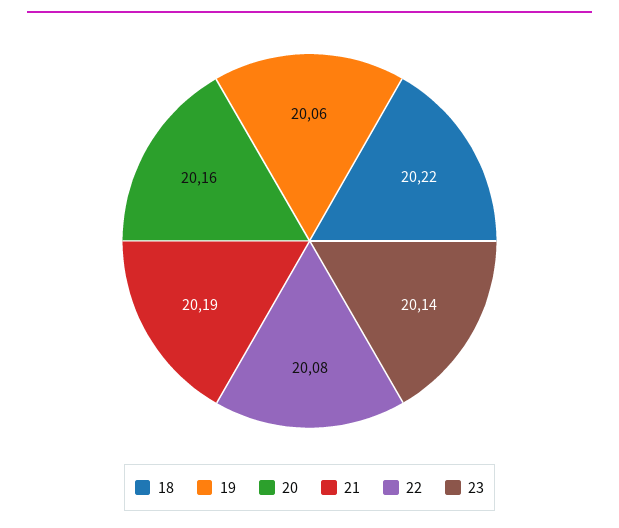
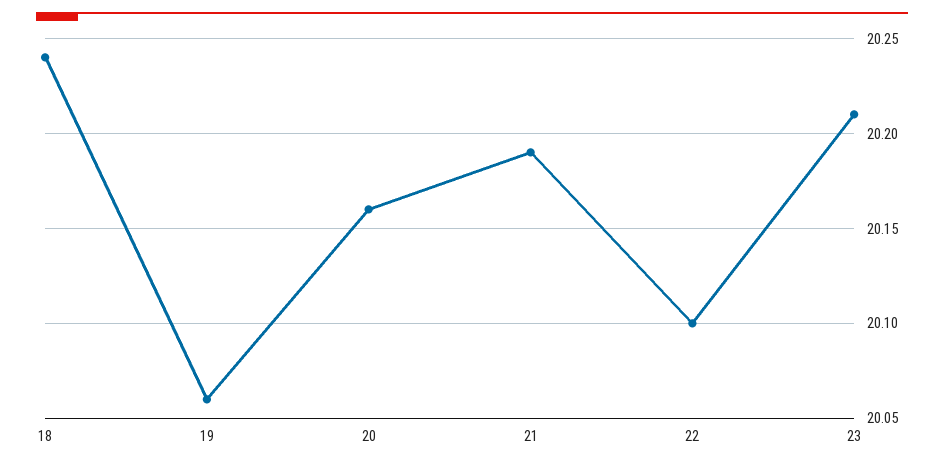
  {
-   "18": 20.22,
+   "18": 20.24,
    "19": 20.06,
    "20": 20.16,
    "21": 20.19,
-   "22": 20.08,
+   "22": 20.1,
-   "23": 20.14
+   "23": 20.21
  }

